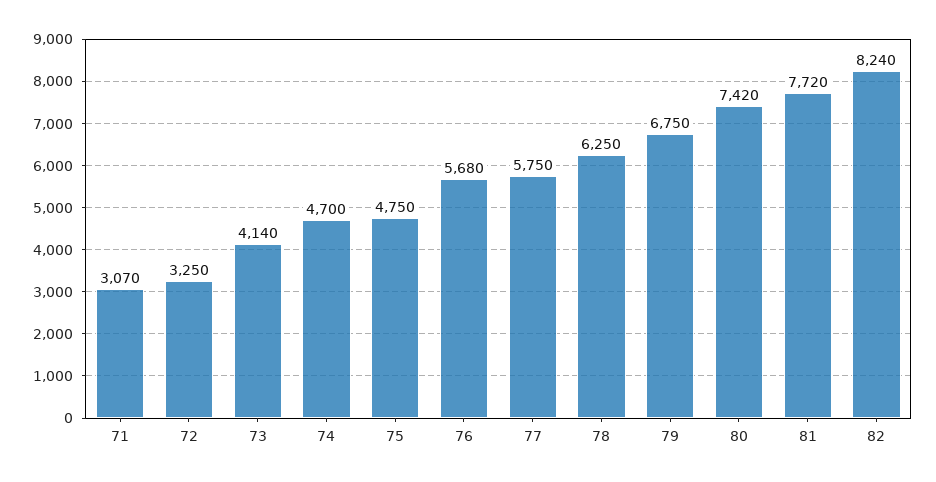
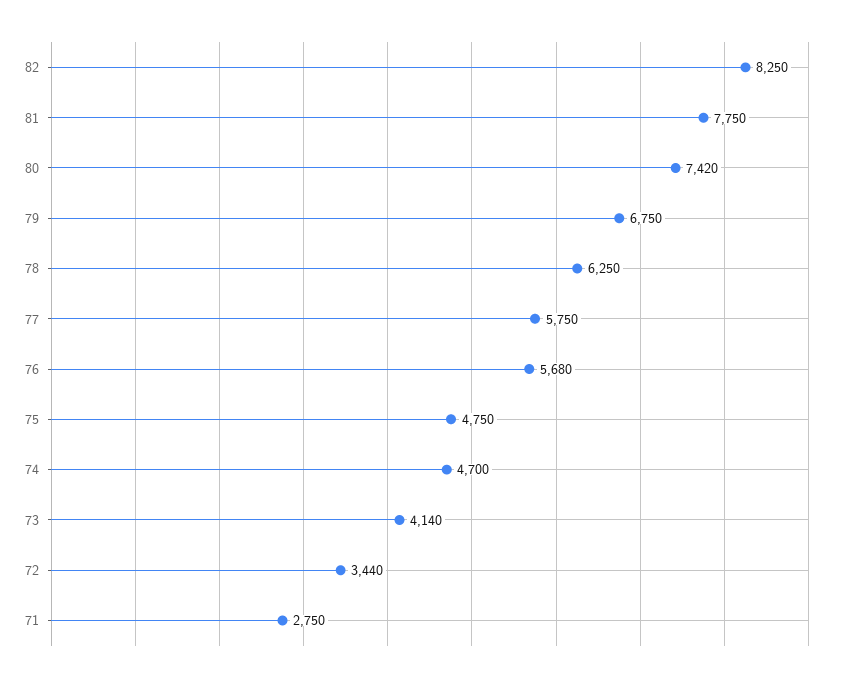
  {
-   "71": 3070,
+   "71": 2750,
-   "72": 3250,
+   "72": 3440,
    "73": 4140,
    "74": 4700,
    "75": 4750,
    "76": 5680,
    "77": 5750,
    "78": 6250,
    "79": 6750,
    "80": 7420,
-   "81": 7720,
+   "81": 7750,
-   "82": 8240
+   "82": 8250
  }

